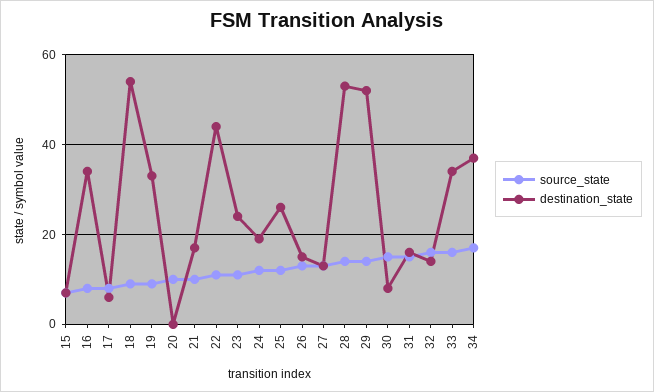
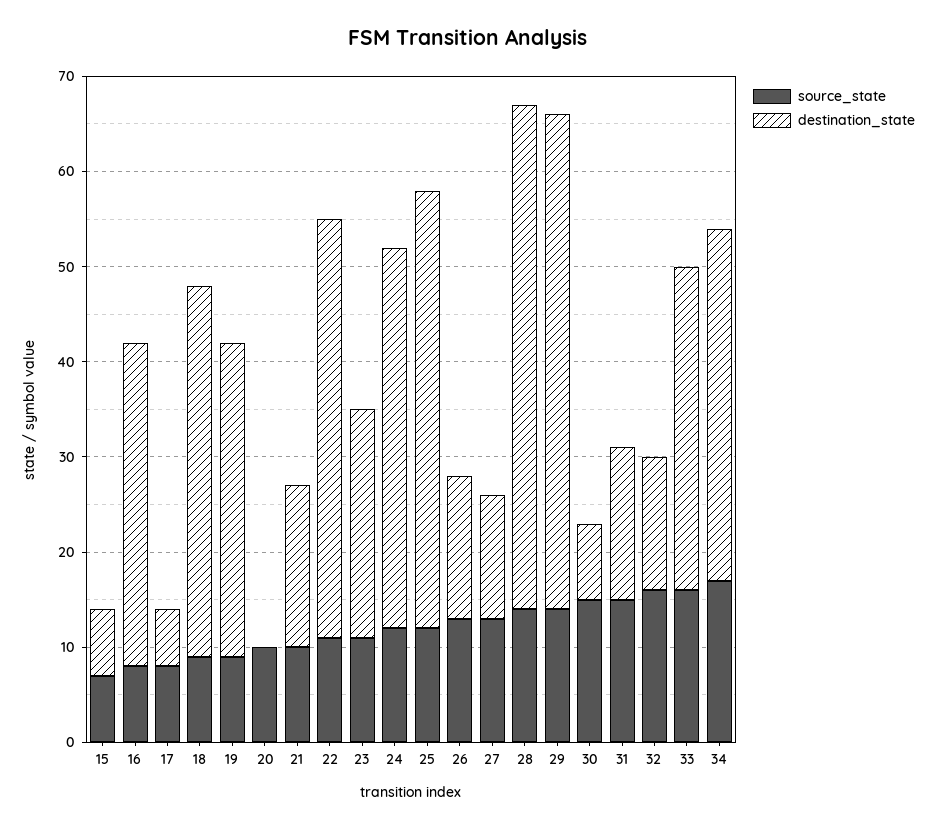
  {
    "source_state": {
      "15": 7,
      "16": 8,
      "17": 8,
      "18": 9,
      "19": 9,
      "20": 10,
      "21": 10,
      "22": 11,
      "23": 11,
      "24": 12,
      "25": 12,
      "26": 13,
      "27": 13,
      "28": 14,
      "29": 14,
      "30": 15,
      "31": 15,
      "32": 16,
      "33": 16,
      "34": 17
    },
    "destination_state": {
      "15": 7,
      "16": 34,
      "17": 6,
-     "18": 55,
+     "18": 39,
      "19": 33,
      "20": 0,
      "21": 17,
      "22": 44,
      "23": 24,
-     "24": 20,
+     "24": 40,
-     "25": 25,
+     "25": 46,
      "26": 15,
      "27": 13,
      "28": 53,
      "29": 52,
      "30": 8,
      "31": 16,
      "32": 14,
      "33": 34,
      "34": 37
    }
  }

